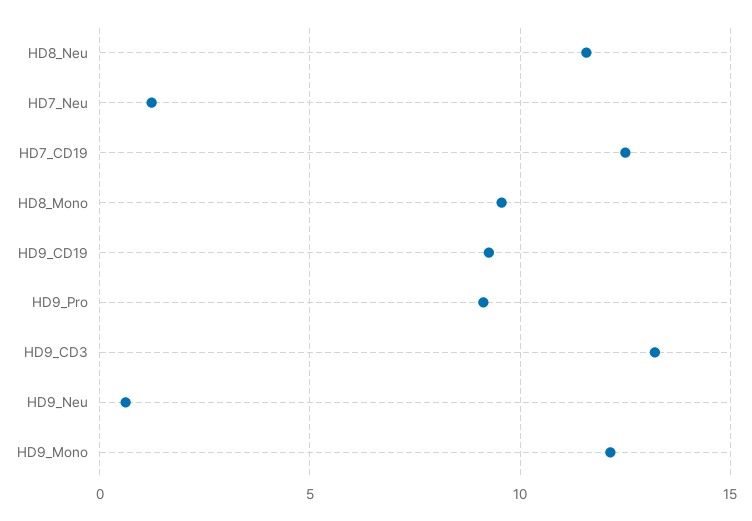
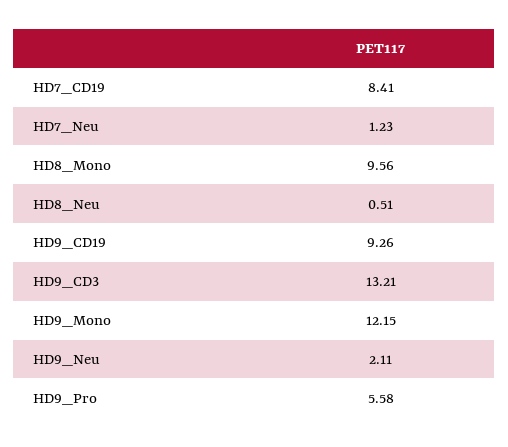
  {
-   "HD8_Neu": 11.5,
+   "HD8_Neu": 0.51,
    "HD7_Neu": 1.23,
-   "HD7_CD19": 12.5,
+   "HD7_CD19": 8.41,
    "HD8_Mono": 9.56,
    "HD9_CD19": 9.26,
-   "HD9_Pro": 9,
+   "HD9_Pro": 5.58,
    "HD9_CD3": 13.21,
-   "HD9_Neu": 0.5,
+   "HD9_Neu": 2.11,
    "HD9_Mono": 12.15
  }

